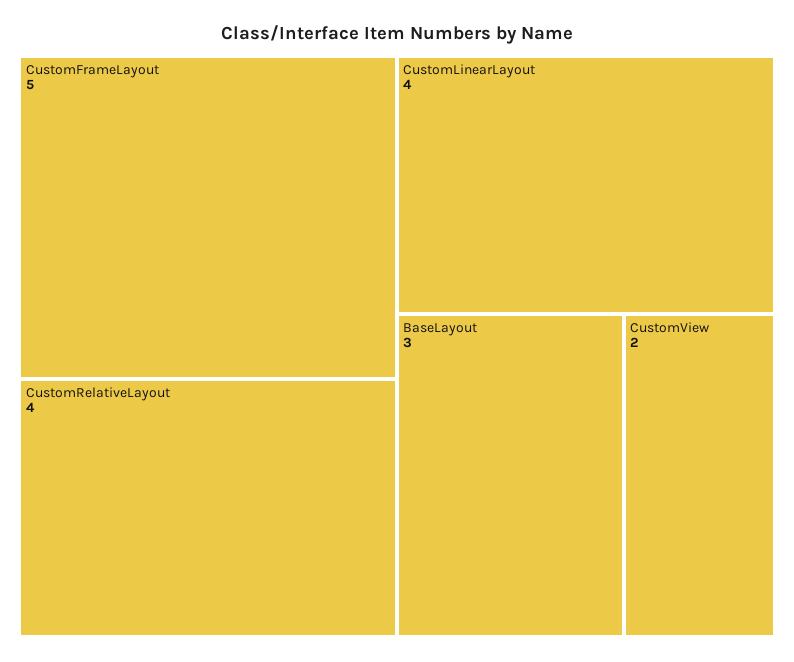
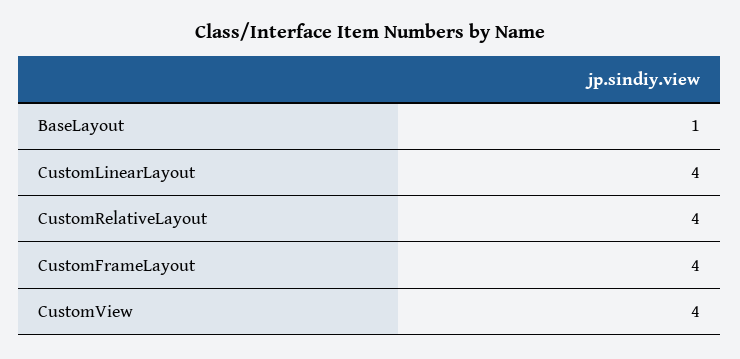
  {
-   "CustomFrameLayout": 5,
+   "CustomFrameLayout": 4,
    "CustomRelativeLayout": 4,
    "CustomLinearLayout": 4,
-   "BaseLayout": 3,
+   "BaseLayout": 1,
-   "CustomView": 2
+   "CustomView": 4
  }

